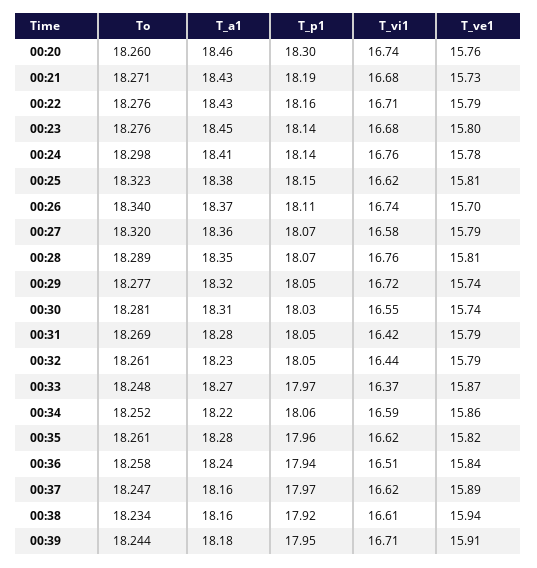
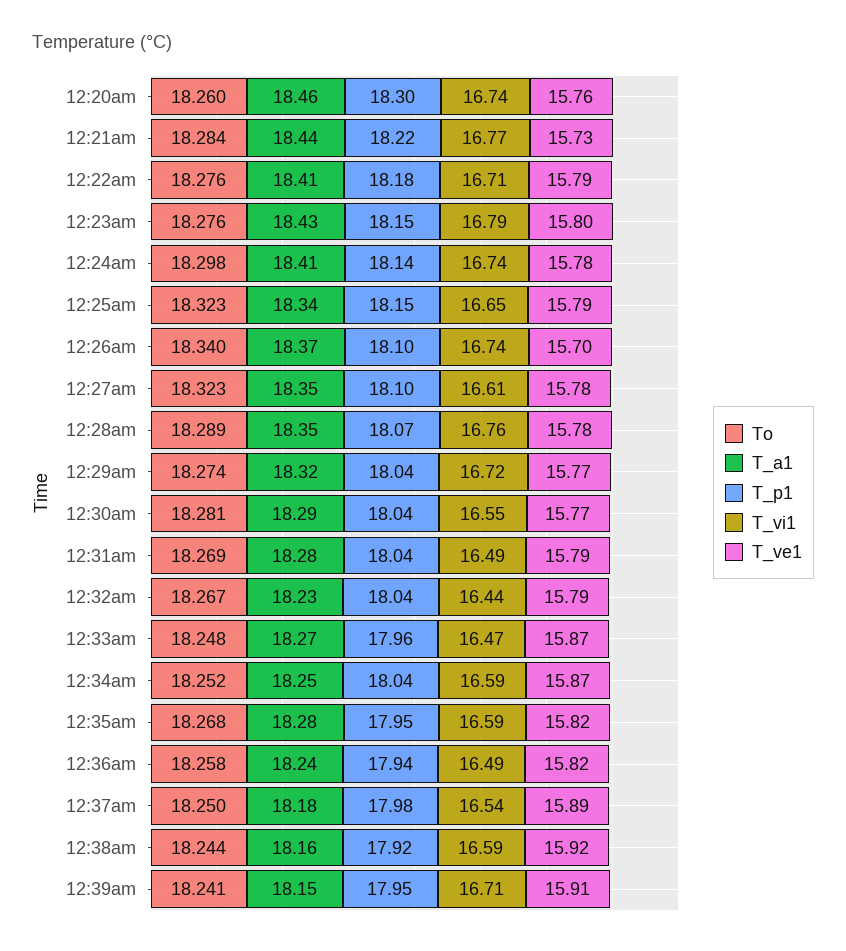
  {
    "To": {
      "00:20": 18.26,
-     "00:21": 18.271,
+     "00:21": 18.284,
      "00:22": 18.276,
      "00:23": 18.276,
      "00:24": 18.298,
      "00:25": 18.323,
      "00:26": 18.34,
-     "00:27": 18.32,
+     "00:27": 18.323,
      "00:28": 18.289,
-     "00:29": 18.277,
+     "00:29": 18.274,
      "00:30": 18.281,
      "00:31": 18.269,
-     "00:32": 18.261,
+     "00:32": 18.267,
      "00:33": 18.248,
      "00:34": 18.252,
-     "00:35": 18.261,
+     "00:35": 18.268,
      "00:36": 18.258,
-     "00:37": 18.247,
+     "00:37": 18.25,
-     "00:38": 18.234,
+     "00:38": 18.244,
-     "00:39": 18.244
+     "00:39": 18.241
    },
    "T_a1": {
      "00:20": 18.46,
-     "00:21": 18.43,
+     "00:21": 18.44,
-     "00:22": 18.43,
+     "00:22": 18.41,
-     "00:23": 18.45,
+     "00:23": 18.43,
      "00:24": 18.41,
-     "00:25": 18.38,
+     "00:25": 18.34,
      "00:26": 18.37,
-     "00:27": 18.36,
+     "00:27": 18.35,
      "00:28": 18.35,
      "00:29": 18.32,
-     "00:30": 18.31,
+     "00:30": 18.29,
      "00:31": 18.28,
      "00:32": 18.23,
      "00:33": 18.27,
-     "00:34": 18.22,
+     "00:34": 18.25,
      "00:35": 18.28,
      "00:36": 18.24,
-     "00:37": 18.16,
+     "00:37": 18.18,
      "00:38": 18.16,
-     "00:39": 18.18
+     "00:39": 18.15
    },
    "T_p1": {
      "00:20": 18.3,
-     "00:21": 18.19,
+     "00:21": 18.22,
-     "00:22": 18.16,
+     "00:22": 18.18,
-     "00:23": 18.14,
+     "00:23": 18.15,
      "00:24": 18.14,
      "00:25": 18.15,
-     "00:26": 18.11,
+     "00:26": 18.1,
-     "00:27": 18.07,
+     "00:27": 18.1,
      "00:28": 18.07,
-     "00:29": 18.05,
+     "00:29": 18.04,
-     "00:30": 18.03,
+     "00:30": 18.04,
-     "00:31": 18.05,
+     "00:31": 18.04,
-     "00:32": 18.05,
+     "00:32": 18.04,
-     "00:33": 17.97,
+     "00:33": 17.96,
-     "00:34": 18.06,
+     "00:34": 18.04,
-     "00:35": 17.96,
+     "00:35": 17.95,
      "00:36": 17.94,
-     "00:37": 17.97,
+     "00:37": 17.98,
      "00:38": 17.92,
      "00:39": 17.95
    },
    "T_vi1": {
      "00:20": 16.74,
-     "00:21": 16.68,
+     "00:21": 16.77,
      "00:22": 16.71,
-     "00:23": 16.68,
+     "00:23": 16.79,
-     "00:24": 16.76,
+     "00:24": 16.74,
-     "00:25": 16.62,
+     "00:25": 16.65,
      "00:26": 16.74,
-     "00:27": 16.58,
+     "00:27": 16.61,
      "00:28": 16.76,
      "00:29": 16.72,
      "00:30": 16.55,
-     "00:31": 16.42,
+     "00:31": 16.49,
      "00:32": 16.44,
-     "00:33": 16.37,
+     "00:33": 16.47,
      "00:34": 16.59,
-     "00:35": 16.62,
+     "00:35": 16.59,
-     "00:36": 16.51,
+     "00:36": 16.49,
-     "00:37": 16.62,
+     "00:37": 16.54,
-     "00:38": 16.61,
+     "00:38": 16.59,
      "00:39": 16.71
    },
    "T_ve1": {
      "00:20": 15.76,
      "00:21": 15.73,
      "00:22": 15.79,
      "00:23": 15.8,
      "00:24": 15.78,
-     "00:25": 15.81,
+     "00:25": 15.79,
      "00:26": 15.7,
-     "00:27": 15.79,
+     "00:27": 15.78,
-     "00:28": 15.81,
+     "00:28": 15.78,
-     "00:29": 15.74,
+     "00:29": 15.77,
-     "00:30": 15.74,
+     "00:30": 15.77,
      "00:31": 15.79,
      "00:32": 15.79,
      "00:33": 15.87,
-     "00:34": 15.86,
+     "00:34": 15.87,
      "00:35": 15.82,
-     "00:36": 15.84,
+     "00:36": 15.82,
      "00:37": 15.89,
-     "00:38": 15.94,
+     "00:38": 15.92,
      "00:39": 15.91
    }
  }

